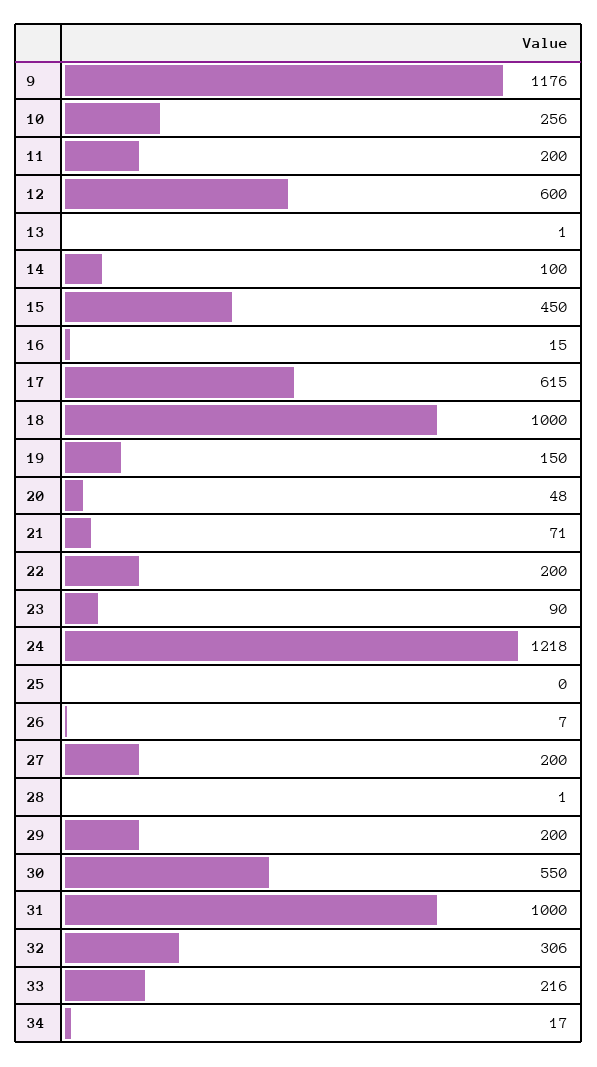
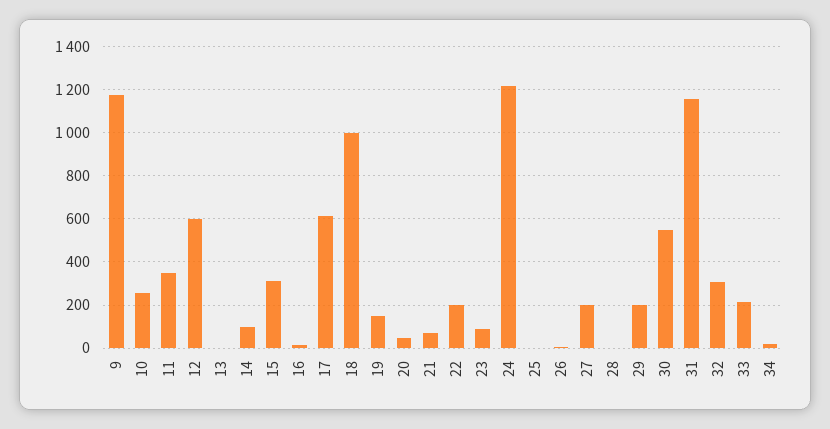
  {
    "9": 1176,
    "10": 256,
-   "11": 200,
+   "11": 350,
    "12": 600,
    "13": 1,
    "14": 100,
-   "15": 450,
+   "15": 300,
    "16": 15,
    "17": 615,
    "18": 1000,
    "19": 150,
    "20": 48,
    "21": 71,
    "22": 200,
    "23": 90,
    "24": 1218,
    "25": 0,
    "26": 7,
    "27": 200,
    "28": 1,
    "29": 200,
    "30": 550,
-   "31": 1000,
+   "31": 1150,
    "32": 306,
    "33": 216,
    "34": 17
  }

